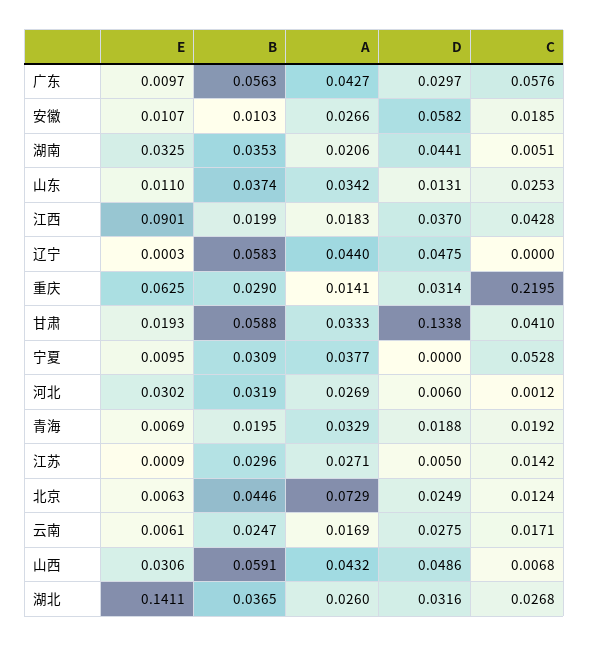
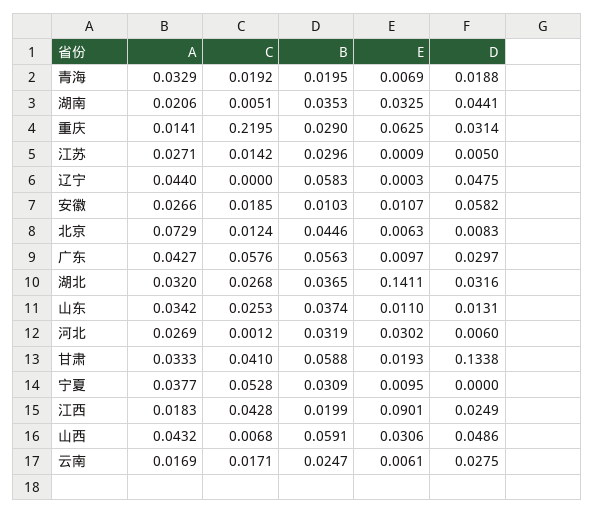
  {
    "E": {
      "广东": 0.0097,
      "安徽": 0.0107,
      "湖南": 0.0325,
      "山东": 0.011,
      "江西": 0.0901,
      "辽宁": 0.0003,
      "重庆": 0.0625,
      "甘肃": 0.0193,
      "宁夏": 0.0095,
      "河北": 0.0302,
      "青海": 0.0069,
      "江苏": 0.0009,
      "北京": 0.0063,
      "云南": 0.0061,
      "山西": 0.0306,
      "湖北": 0.1411
    },
    "B": {
      "广东": 0.0563,
      "安徽": 0.0103,
      "湖南": 0.0353,
      "山东": 0.0374,
      "江西": 0.0199,
      "辽宁": 0.0583,
      "重庆": 0.029,
      "甘肃": 0.0588,
      "宁夏": 0.0309,
      "河北": 0.0319,
      "青海": 0.0195,
      "江苏": 0.0296,
      "北京": 0.0446,
      "云南": 0.0247,
      "山西": 0.0591,
      "湖北": 0.0365
    },
    "A": {
      "广东": 0.0427,
      "安徽": 0.0266,
      "湖南": 0.0206,
      "山东": 0.0342,
      "江西": 0.0183,
      "辽宁": 0.044,
      "重庆": 0.0141,
      "甘肃": 0.0333,
      "宁夏": 0.0377,
      "河北": 0.0269,
      "青海": 0.0329,
      "江苏": 0.0271,
      "北京": 0.0729,
      "云南": 0.0169,
      "山西": 0.0432,
-     "湖北": 0.026
+     "湖北": 0.032
    },
    "D": {
      "广东": 0.0297,
      "安徽": 0.0582,
      "湖南": 0.0441,
      "山东": 0.0131,
-     "江西": 0.037,
+     "江西": 0.0249,
      "辽宁": 0.0475,
      "重庆": 0.0314,
      "甘肃": 0.1338,
      "宁夏": 0,
      "河北": 0.006,
      "青海": 0.0188,
      "江苏": 0.005,
-     "北京": 0.0249,
+     "北京": 0.0083,
      "云南": 0.0275,
      "山西": 0.0486,
      "湖北": 0.0316
    },
    "C": {
      "广东": 0.0576,
      "安徽": 0.0185,
      "湖南": 0.0051,
      "山东": 0.0253,
      "江西": 0.0428,
      "辽宁": 0,
      "重庆": 0.2195,
      "甘肃": 0.041,
      "宁夏": 0.0528,
      "河北": 0.0012,
      "青海": 0.0192,
      "江苏": 0.0142,
      "北京": 0.0124,
      "云南": 0.0171,
      "山西": 0.0068,
      "湖北": 0.0268
    }
  }

